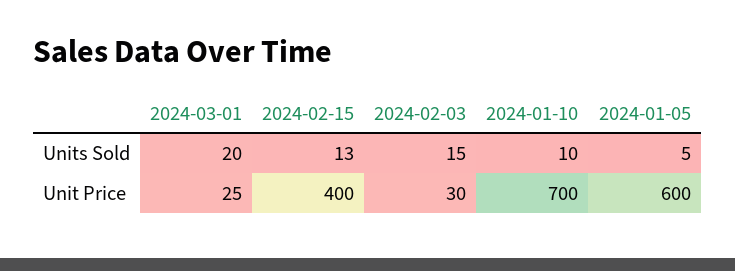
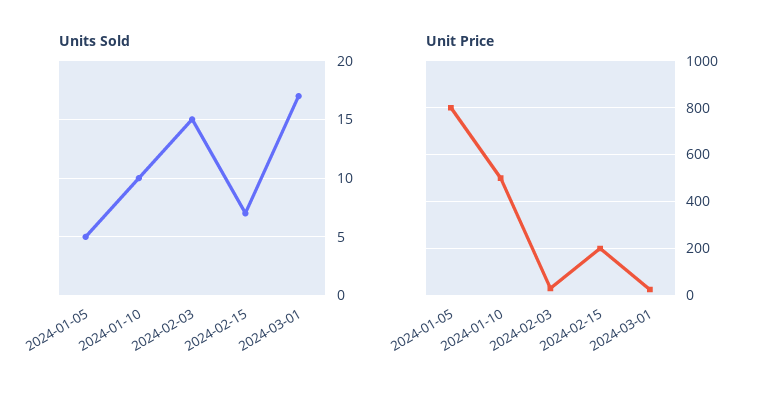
  {
    "Units Sold": {
-     "2024-03-01": 20,
+     "2024-03-01": 17,
-     "2024-02-15": 13,
+     "2024-02-15": 7,
      "2024-02-03": 15,
      "2024-01-10": 10,
      "2024-01-05": 5
    },
    "Unit Price": {
      "2024-03-01": 25,
-     "2024-02-15": 400,
+     "2024-02-15": 200,
      "2024-02-03": 30,
-     "2024-01-10": 700,
+     "2024-01-10": 500,
-     "2024-01-05": 600
+     "2024-01-05": 800
    }
  }

